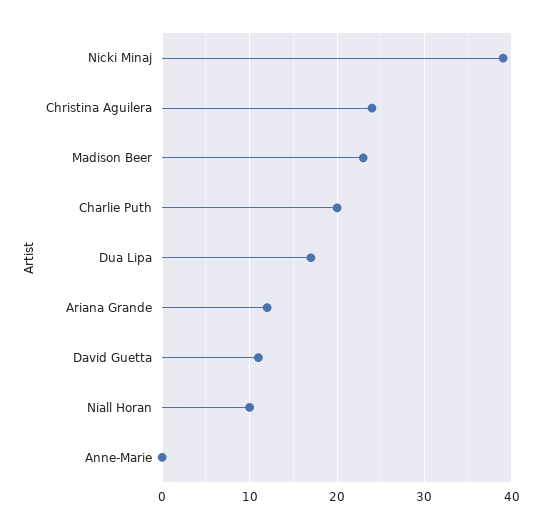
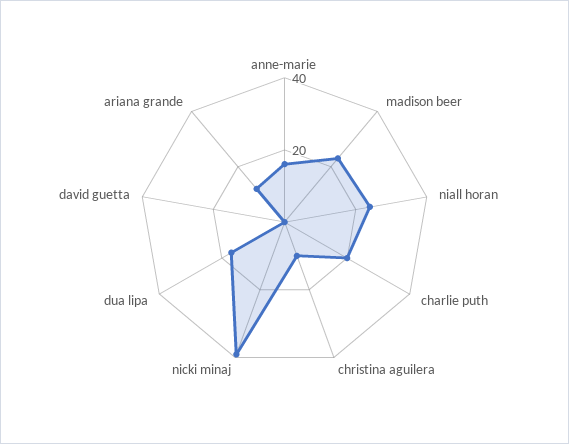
  {
    "Nicki Minaj": 39,
-   "Christina Aguilera": 24,
+   "Christina Aguilera": 10,
    "Madison Beer": 23,
    "Charlie Puth": 20,
    "Dua Lipa": 17,
    "Ariana Grande": 12,
-   "David Guetta": 11,
+   "David Guetta": 0,
-   "Niall Horan": 10,
+   "Niall Horan": 25,
-   "Anne-Marie": 0
+   "Anne-Marie": 15
  }

